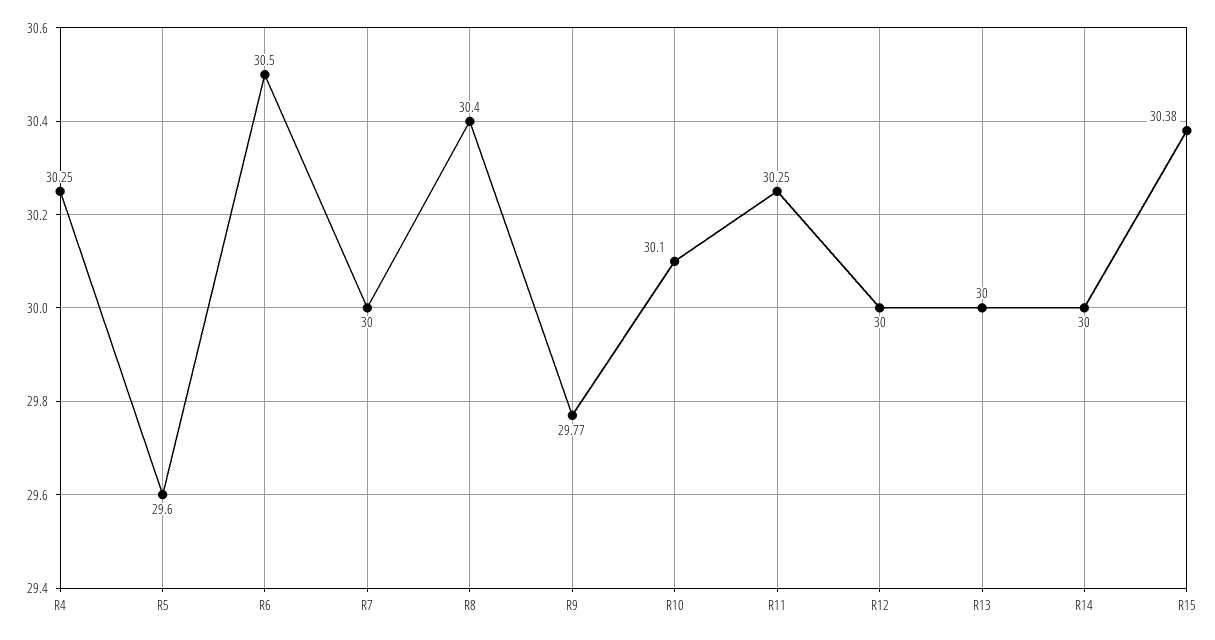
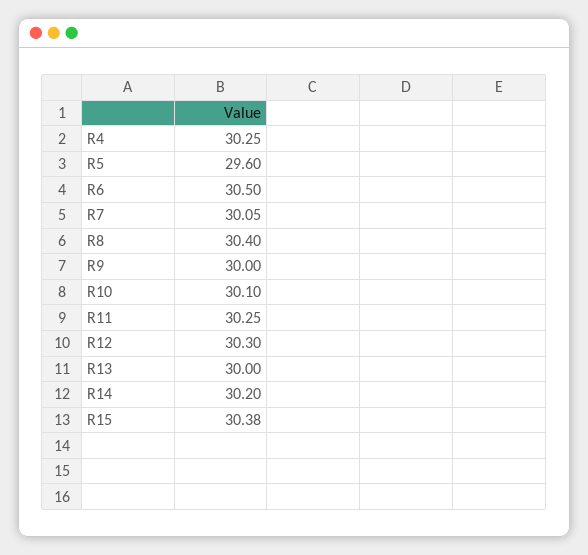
  {
    "R4": 30.25,
    "R5": 29.6,
    "R6": 30.5,
-   "R7": 30,
+   "R7": 30.05,
    "R8": 30.4,
-   "R9": 29.77,
+   "R9": 30,
    "R10": 30.1,
    "R11": 30.25,
-   "R12": 30,
+   "R12": 30.3,
    "R13": 30,
-   "R14": 30,
+   "R14": 30.2,
    "R15": 30.38
  }

